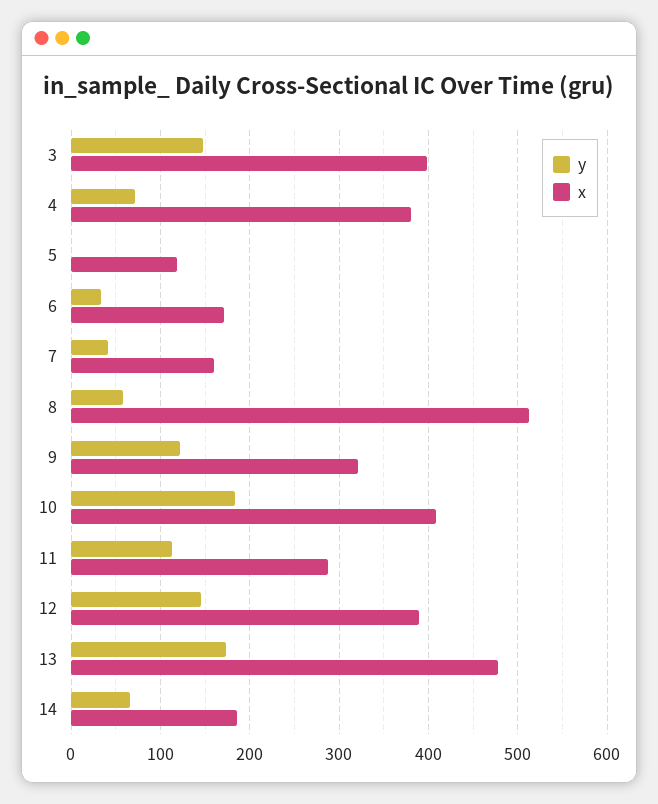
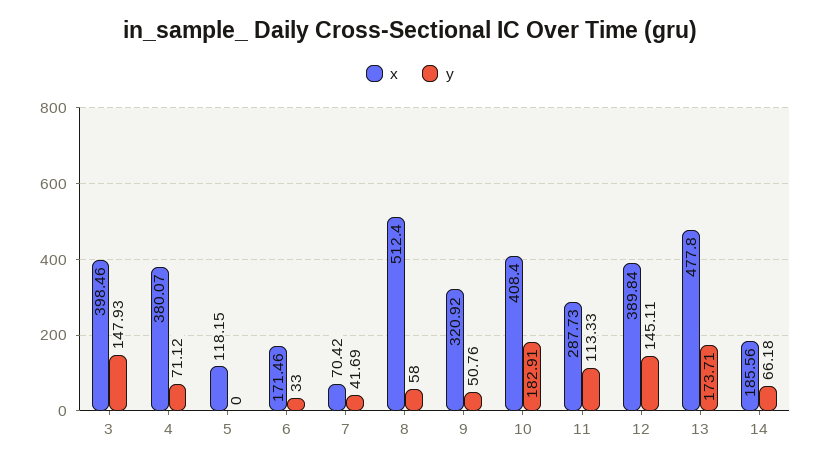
  {
    "y": {
      "3": 147.93,
      "4": 71.12,
      "5": 0,
      "6": 33,
      "7": 41.69,
      "8": 58,
-     "9": 120,
+     "9": 50.76,
      "10": 182.91,
      "11": 113.33,
      "12": 145.11,
      "13": 173.71,
      "14": 66.18
    },
    "x": {
      "3": 398.46,
      "4": 380.07,
      "5": 118.15,
      "6": 171.46,
-     "7": 160,
+     "7": 70.42,
      "8": 512.4,
      "9": 320.92,
      "10": 408.4,
      "11": 287.73,
      "12": 389.84,
      "13": 477.8,
      "14": 185.56
    }
  }

